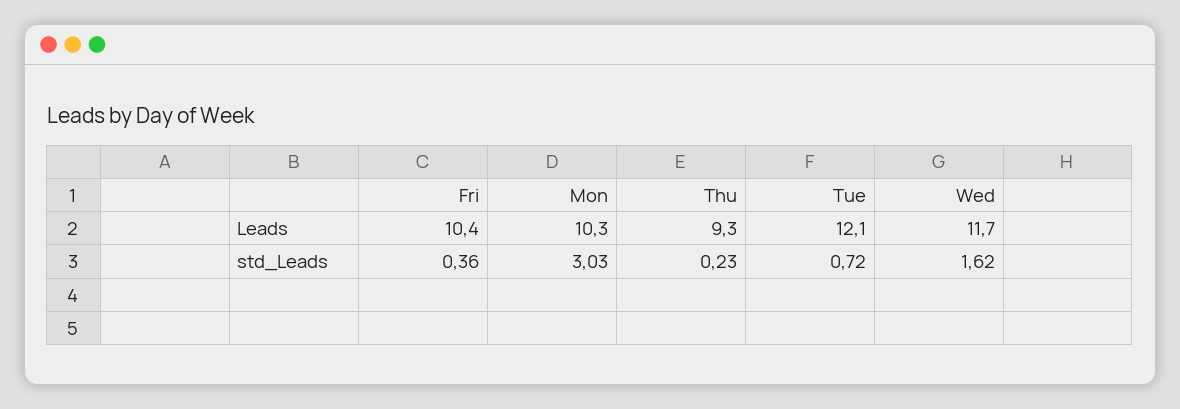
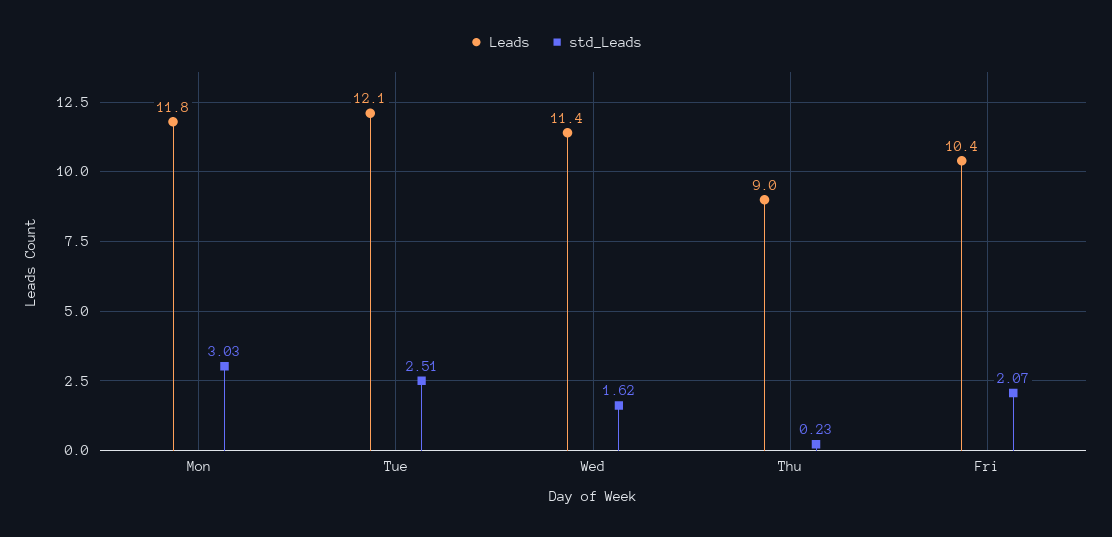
  {
    "Leads": {
      "Fri": 10.4,
-     "Mon": 10.3,
+     "Mon": 11.8,
-     "Thu": 9.3,
+     "Thu": 9,
      "Tue": 12.1,
-     "Wed": 11.7
+     "Wed": 11.4
    },
    "std_Leads": {
-     "Fri": 0.36,
+     "Fri": 2.07,
      "Mon": 3.03,
      "Thu": 0.23,
-     "Tue": 0.72,
+     "Tue": 2.51,
      "Wed": 1.62
    }
  }

